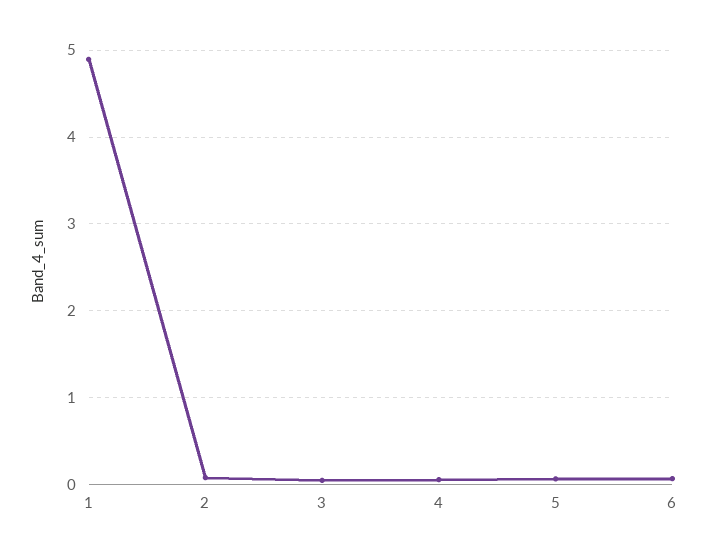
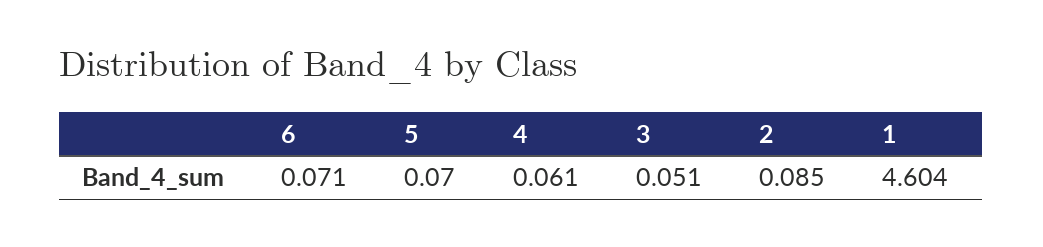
  {
-   "1": 4.9,
+   "1": 4.604,
    "2": 0.085,
    "3": 0.051,
    "4": 0.061,
    "5": 0.07,
    "6": 0.071
  }

